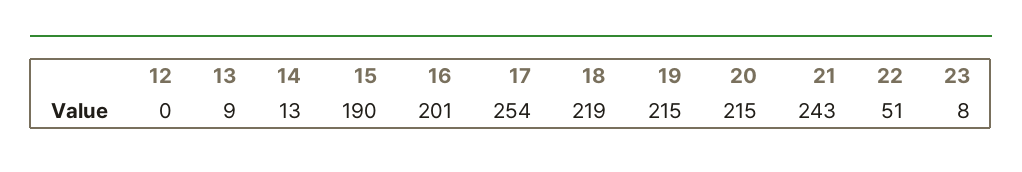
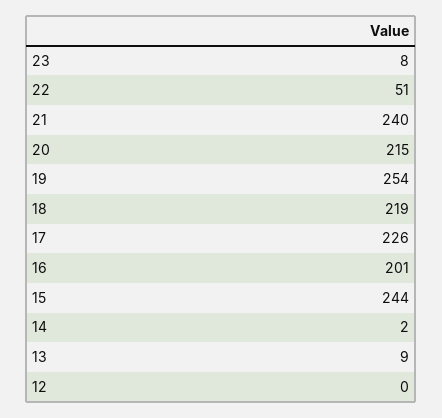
  {
    "12": 0,
    "13": 9,
-   "14": 13,
+   "14": 2,
-   "15": 190,
+   "15": 244,
    "16": 201,
-   "17": 254,
+   "17": 226,
    "18": 219,
-   "19": 215,
+   "19": 254,
    "20": 215,
-   "21": 243,
+   "21": 240,
    "22": 51,
    "23": 8
  }

